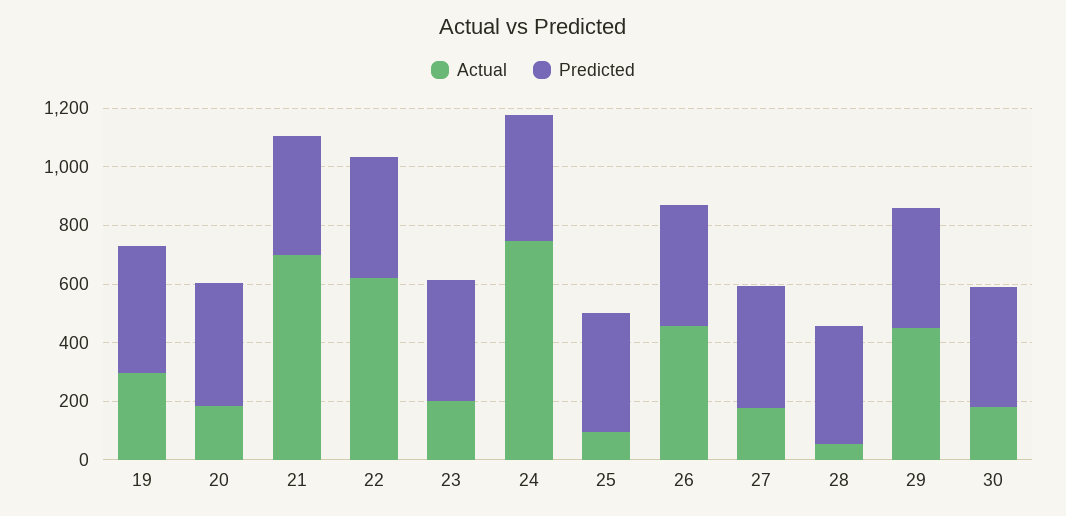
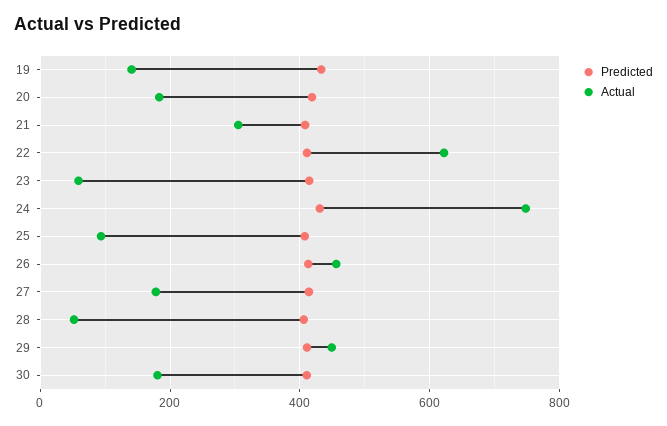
  {
    "Actual": {
-     "19": 300,
+     "19": 140,
      "20": 180,
-     "21": 700,
+     "21": 300,
      "22": 620,
-     "23": 200,
+     "23": 60,
      "24": 740,
      "25": 100,
      "26": 460,
      "27": 180,
      "28": 60,
      "29": 440,
      "30": 180
    },
    "Predicted": {
      "19": 440,
      "20": 420,
      "21": 400,
      "22": 420,
      "23": 420,
      "24": 440,
      "25": 400,
      "26": 420,
      "27": 420,
      "28": 400,
      "29": 420,
      "30": 420
    }
  }

